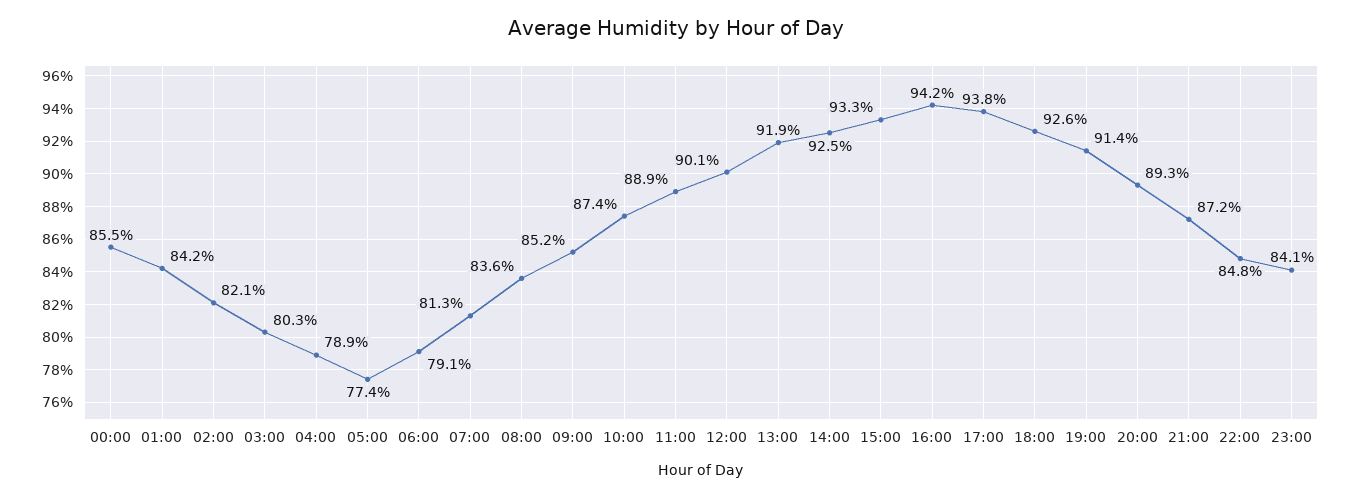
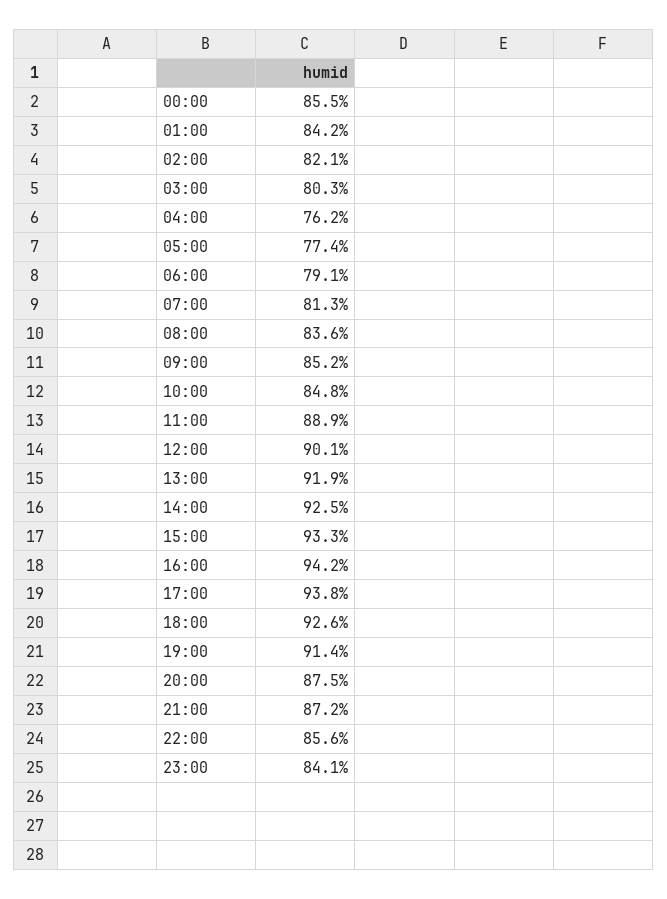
  {
    "00:00": 85.5,
    "01:00": 84.2,
    "02:00": 82.1,
    "03:00": 80.3,
-   "04:00": 78.9,
+   "04:00": 76.2,
    "05:00": 77.4,
    "06:00": 79.1,
    "07:00": 81.3,
    "08:00": 83.6,
    "09:00": 85.2,
-   "10:00": 87.4,
+   "10:00": 84.8,
    "11:00": 88.9,
    "12:00": 90.1,
    "13:00": 91.9,
    "14:00": 92.5,
    "15:00": 93.3,
    "16:00": 94.2,
    "17:00": 93.8,
    "18:00": 92.6,
    "19:00": 91.4,
-   "20:00": 89.3,
+   "20:00": 87.5,
    "21:00": 87.2,
-   "22:00": 84.8,
+   "22:00": 85.6,
    "23:00": 84.1
  }

